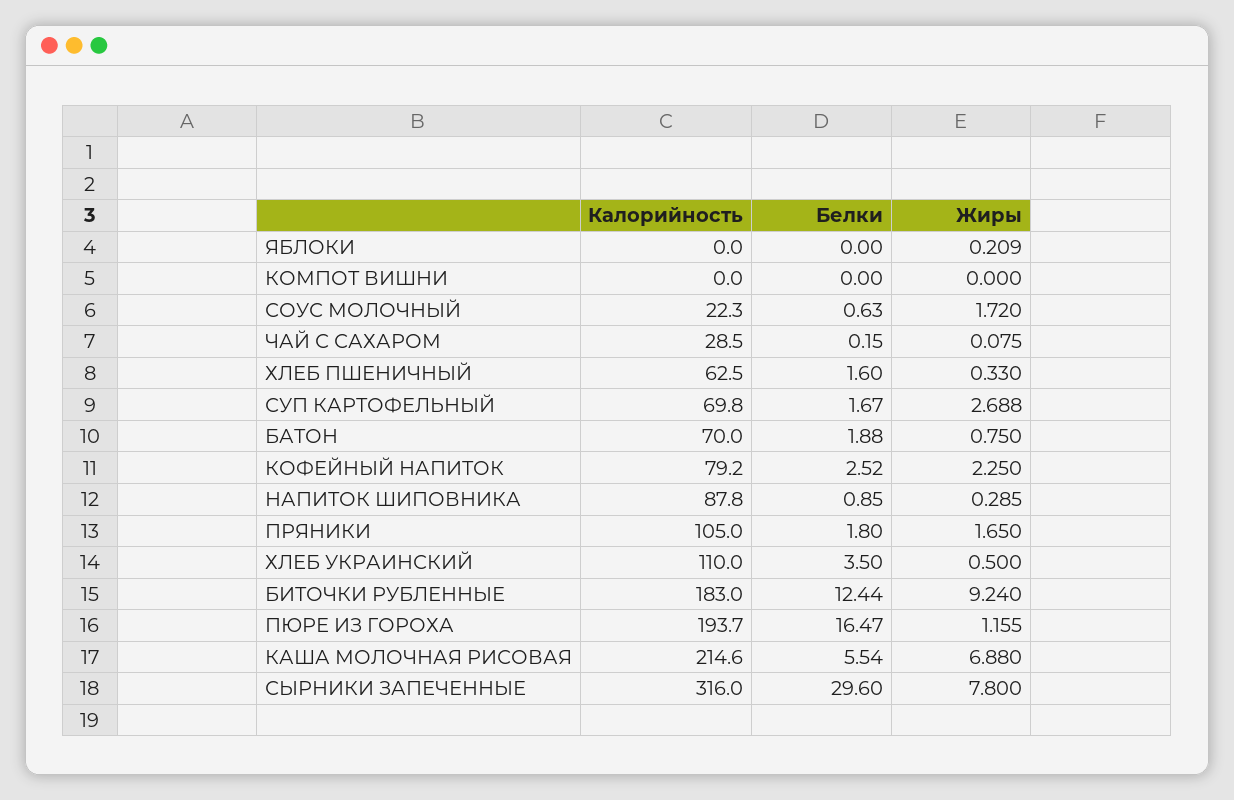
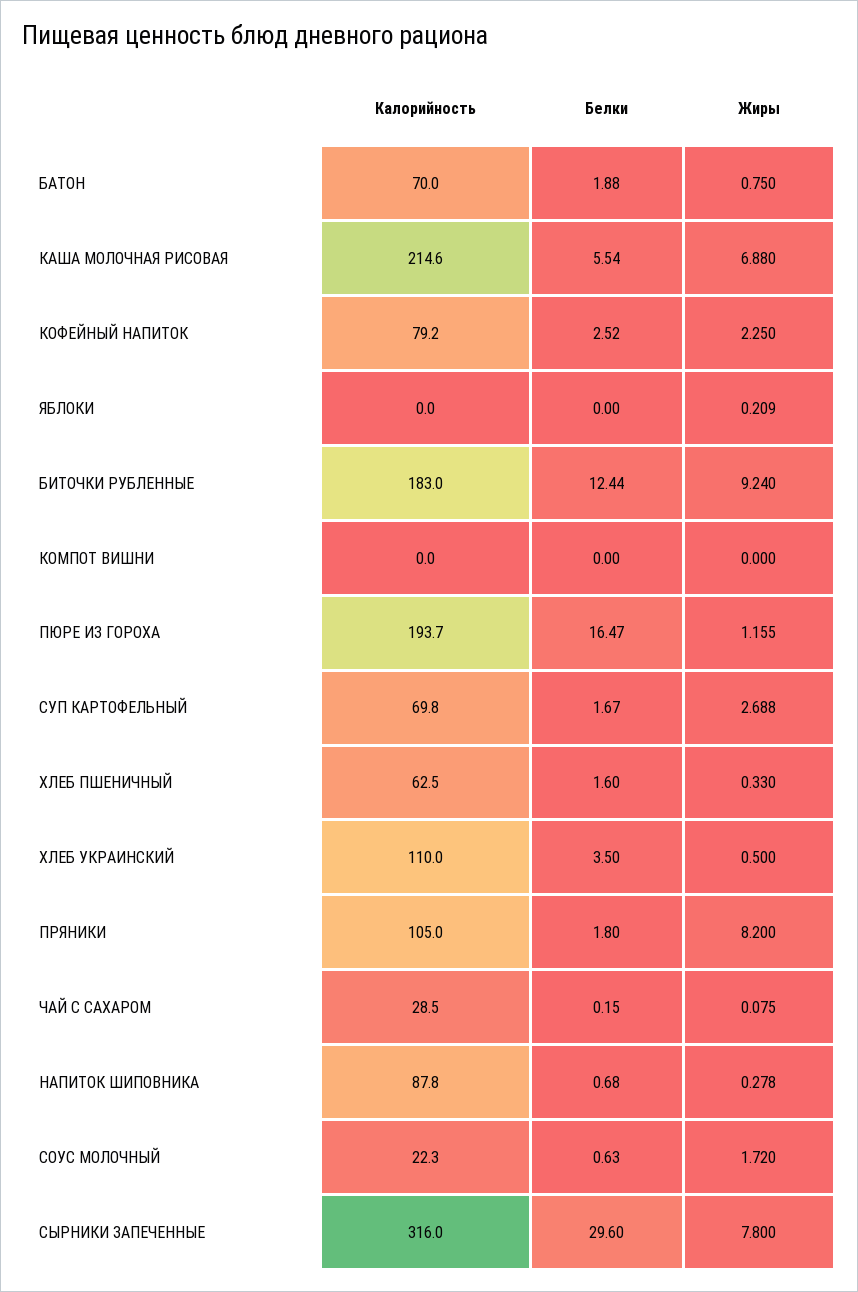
  {
    "Калорийность": {
      "ЯБЛОКИ": 0,
      "КОМПОТ ВИШНИ": 0,
      "СОУС МОЛОЧНЫЙ": 22.3,
      "ЧАЙ С САХАРОМ": 28.5,
      "ХЛЕБ ПШЕНИЧНЫЙ": 62.5,
      "СУП КАРТОФЕЛЬНЫЙ": 69.8,
      "БАТОН": 70,
      "КОФЕЙНЫЙ НАПИТОК": 79.2,
      "НАПИТОК ШИПОВНИКА": 87.8,
      "ПРЯНИКИ": 105,
      "ХЛЕБ УКРАИНСКИЙ": 110,
      "БИТОЧКИ РУБЛЕННЫЕ": 183,
      "ПЮРЕ ИЗ ГОРОХА": 193.7,
      "КАША МОЛОЧНАЯ РИСОВАЯ": 214.6,
      "СЫРНИКИ ЗАПЕЧЕННЫЕ": 316
    },
    "Белки": {
      "ЯБЛОКИ": 0,
      "КОМПОТ ВИШНИ": 0,
      "СОУС МОЛОЧНЫЙ": 0.63,
      "ЧАЙ С САХАРОМ": 0.15,
      "ХЛЕБ ПШЕНИЧНЫЙ": 1.6,
      "СУП КАРТОФЕЛЬНЫЙ": 1.67,
      "БАТОН": 1.88,
      "КОФЕЙНЫЙ НАПИТОК": 2.52,
-     "НАПИТОК ШИПОВНИКА": 0.85,
+     "НАПИТОК ШИПОВНИКА": 0.68,
      "ПРЯНИКИ": 1.8,
      "ХЛЕБ УКРАИНСКИЙ": 3.5,
      "БИТОЧКИ РУБЛЕННЫЕ": 12.44,
      "ПЮРЕ ИЗ ГОРОХА": 16.47,
      "КАША МОЛОЧНАЯ РИСОВАЯ": 5.54,
      "СЫРНИКИ ЗАПЕЧЕННЫЕ": 29.6
    },
    "Жиры": {
      "ЯБЛОКИ": 0.209,
      "КОМПОТ ВИШНИ": 0,
      "СОУС МОЛОЧНЫЙ": 1.72,
      "ЧАЙ С САХАРОМ": 0.075,
      "ХЛЕБ ПШЕНИЧНЫЙ": 0.33,
      "СУП КАРТОФЕЛЬНЫЙ": 2.688,
      "БАТОН": 0.75,
      "КОФЕЙНЫЙ НАПИТОК": 2.25,
-     "НАПИТОК ШИПОВНИКА": 0.285,
+     "НАПИТОК ШИПОВНИКА": 0.278,
-     "ПРЯНИКИ": 1.65,
+     "ПРЯНИКИ": 8.2,
      "ХЛЕБ УКРАИНСКИЙ": 0.5,
      "БИТОЧКИ РУБЛЕННЫЕ": 9.24,
      "ПЮРЕ ИЗ ГОРОХА": 1.155,
      "КАША МОЛОЧНАЯ РИСОВАЯ": 6.88,
      "СЫРНИКИ ЗАПЕЧЕННЫЕ": 7.8
    }
  }

